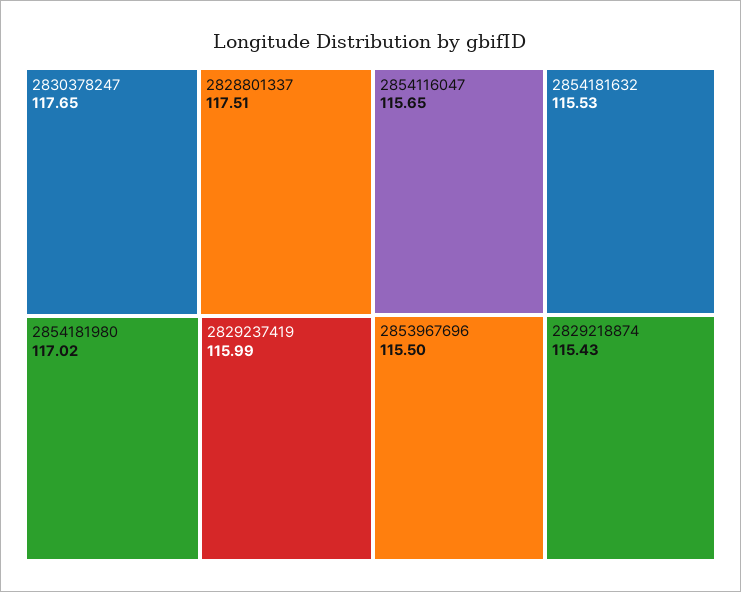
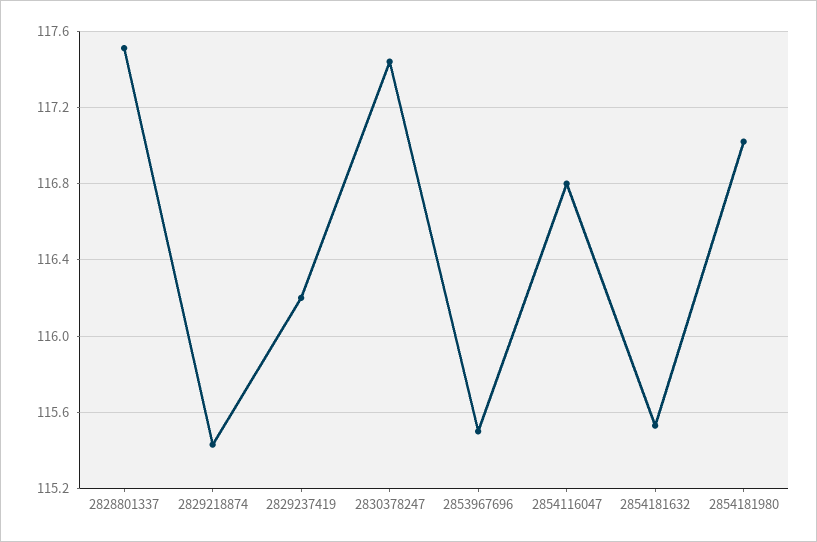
  {
-   "2830378247": 117.65,
+   "2830378247": 117.45,
    "2828801337": 117.51,
    "2854181980": 117.02,
-   "2829237419": 115.99,
+   "2829237419": 116.2,
-   "2854116047": 115.65,
+   "2854116047": 116.8,
    "2854181632": 115.53,
    "2853967696": 115.5,
    "2829218874": 115.43
  }

